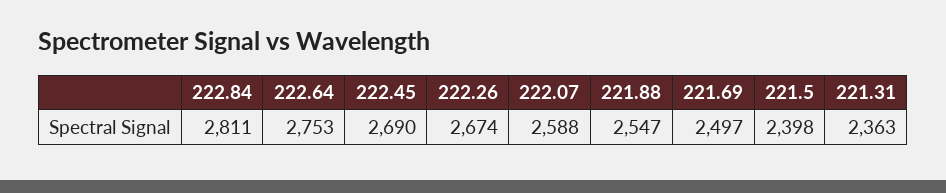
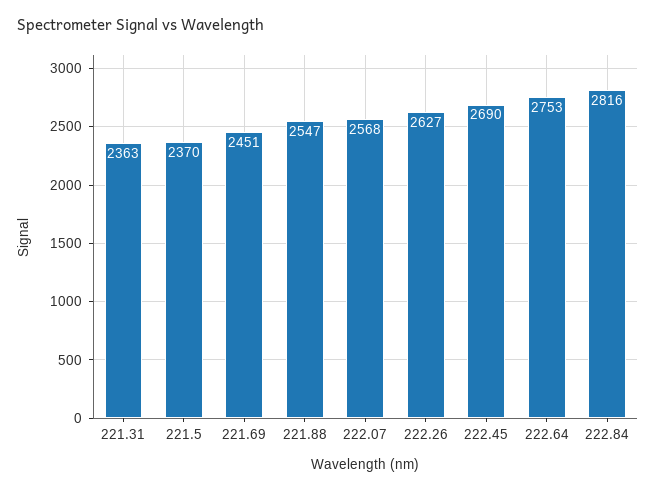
  {
-   "222.84": 2811,
+   "222.84": 2816,
    "222.64": 2753,
    "222.45": 2690,
-   "222.26": 2674,
+   "222.26": 2627,
-   "222.07": 2588,
+   "222.07": 2568,
    "221.88": 2547,
-   "221.69": 2497,
+   "221.69": 2451,
-   "221.5": 2398,
+   "221.5": 2370,
    "221.31": 2363
  }

